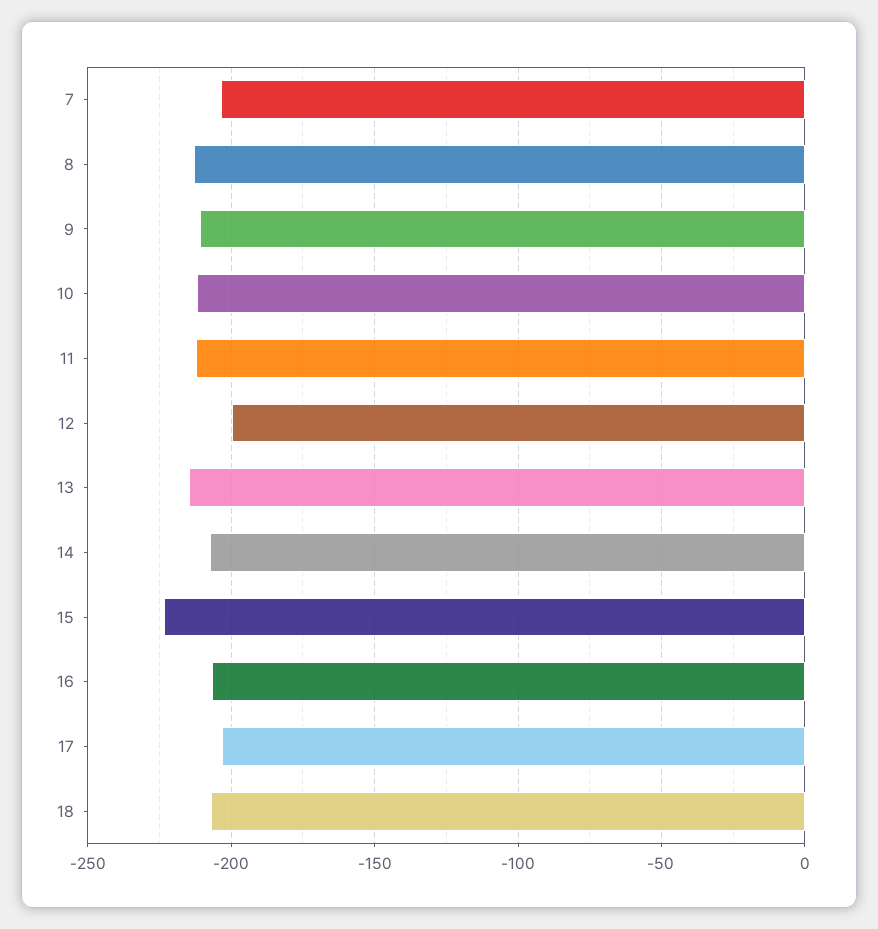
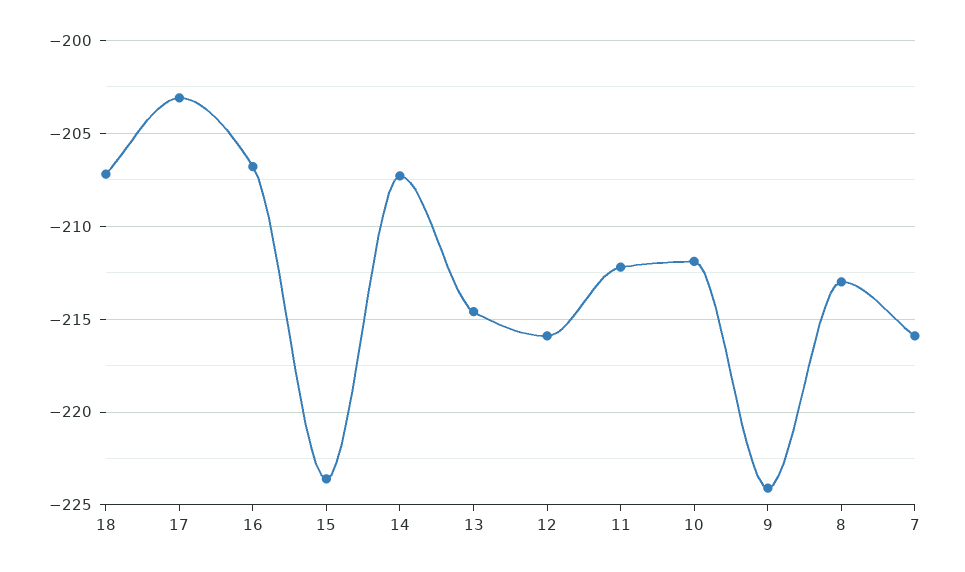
  {
-   "7": -205,
+   "7": -216,
    "8": -213,
-   "9": -210,
+   "9": -224,
    "10": -212,
    "11": -212,
-   "12": -200,
+   "12": -216,
    "13": -214.5,
    "14": -207.5,
    "15": -223.5,
    "16": -207,
    "17": -203,
    "18": -207
  }

